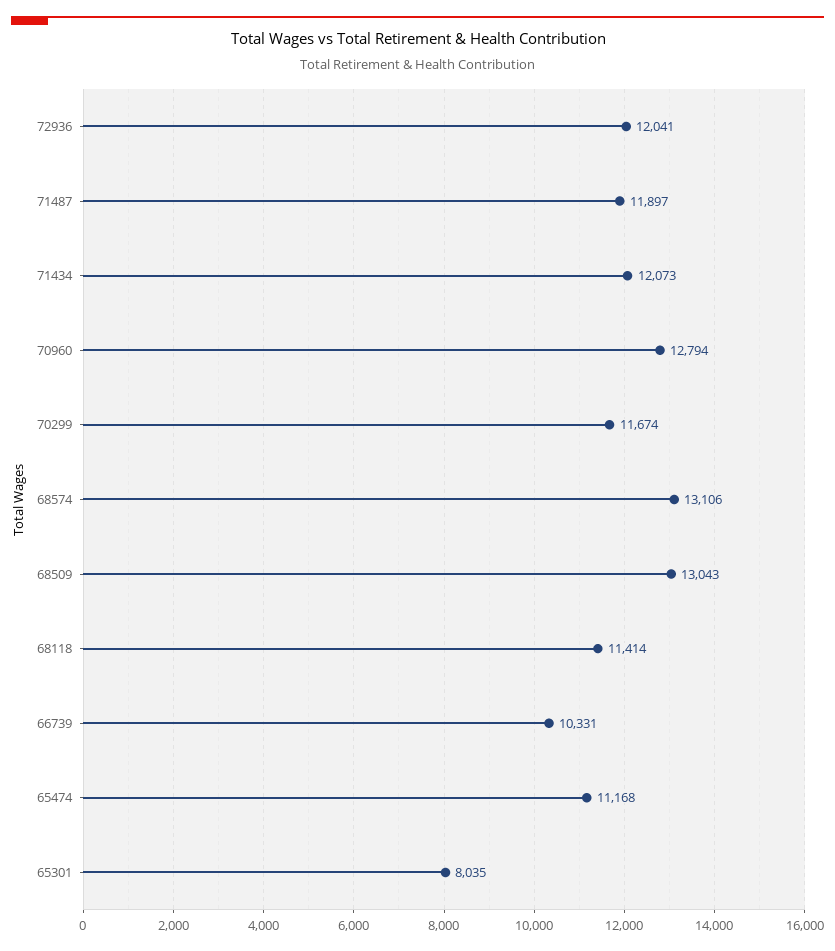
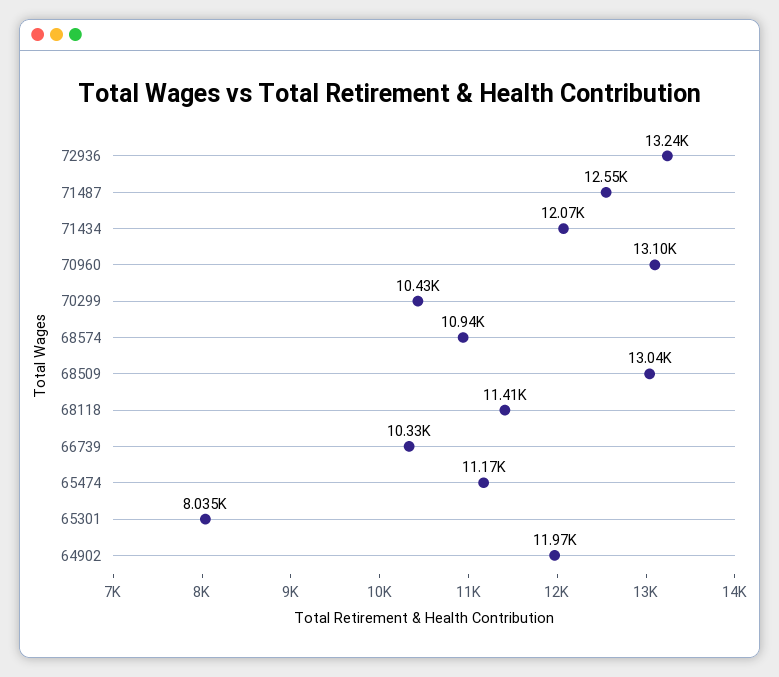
  {
-   "72936": 12041,
+   "72936": 13240,
-   "71487": 11897,
+   "71487": 12550,
    "71434": 12073,
-   "70960": 12794,
+   "70960": 13100,
-   "70299": 11674,
+   "70299": 10430,
-   "68574": 13106,
+   "68574": 10940,
    "68509": 13043,
    "68118": 11414,
    "66739": 10331,
    "65474": 11168,
-   "65301": 8035
+   "65301": 8035,
+   "64902": 11970
  }

